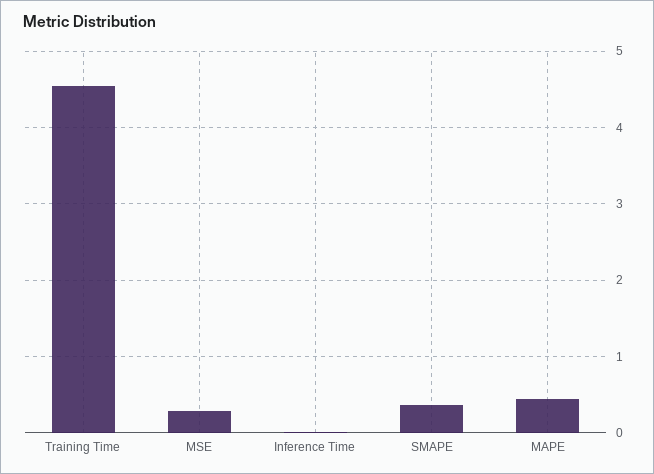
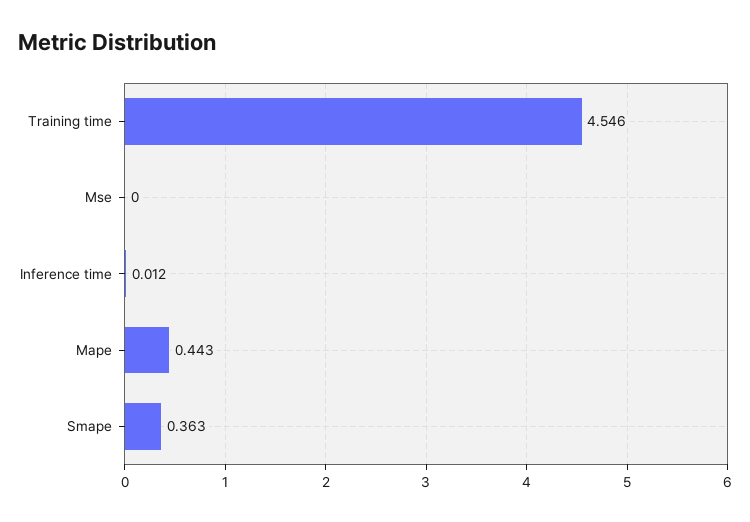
  {
    "Training Time": 4.546,
-   "MSE": 0.3,
+   "MSE": 0,
    "Inference Time": 0.012,
    "SMAPE": 0.363,
    "MAPE": 0.443
  }

